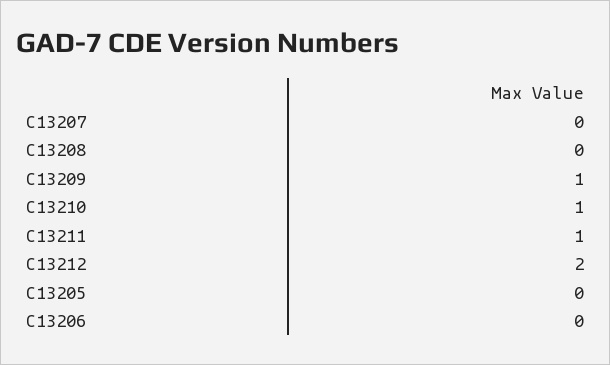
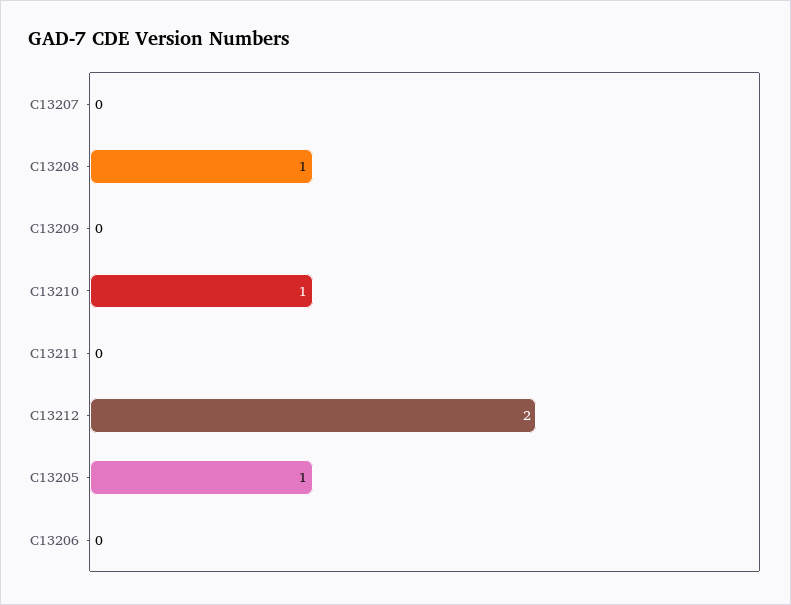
  {
    "C13207": 0,
-   "C13208": 0,
+   "C13208": 1,
-   "C13209": 1,
+   "C13209": 0,
    "C13210": 1,
-   "C13211": 1,
+   "C13211": 0,
    "C13212": 2,
-   "C13205": 0,
+   "C13205": 1,
    "C13206": 0
  }

